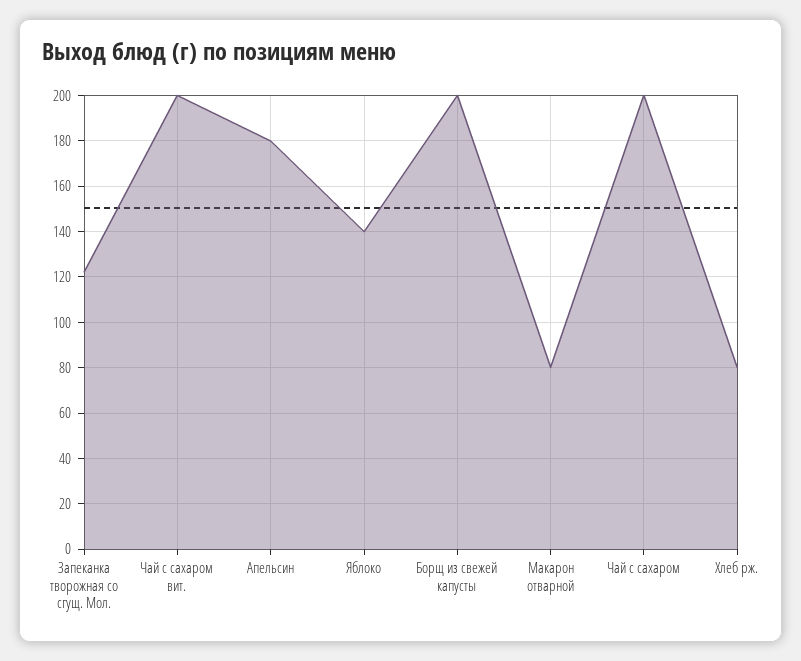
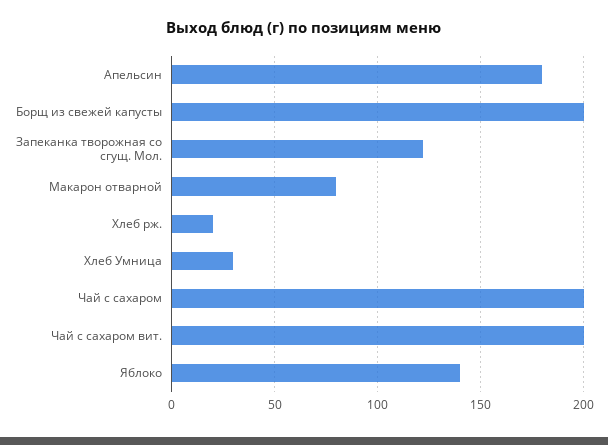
  {
    "Запеканка творожная со сгущ. Мол.": 120,
    "Чай с сахаром вит.": 200,
    "Апельсин": 180,
    "Яблоко": 140,
    "Борщ из свежей капусты": 200,
    "Макарон отварной": 80,
    "Чай с сахаром": 200,
-   "Хлеб рж.": 80
+   "Хлеб рж.": 20,
+   "Хлеб Умница": 30
  }

